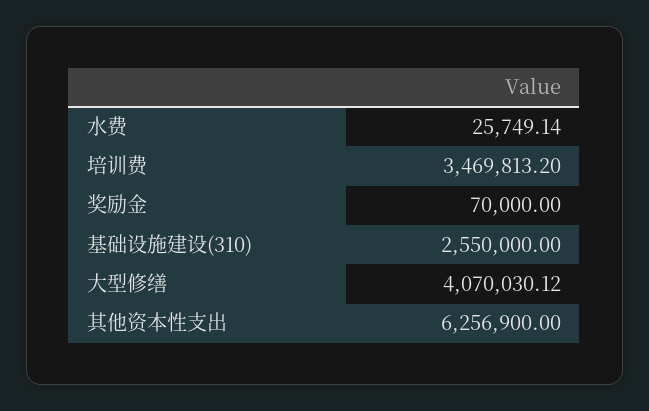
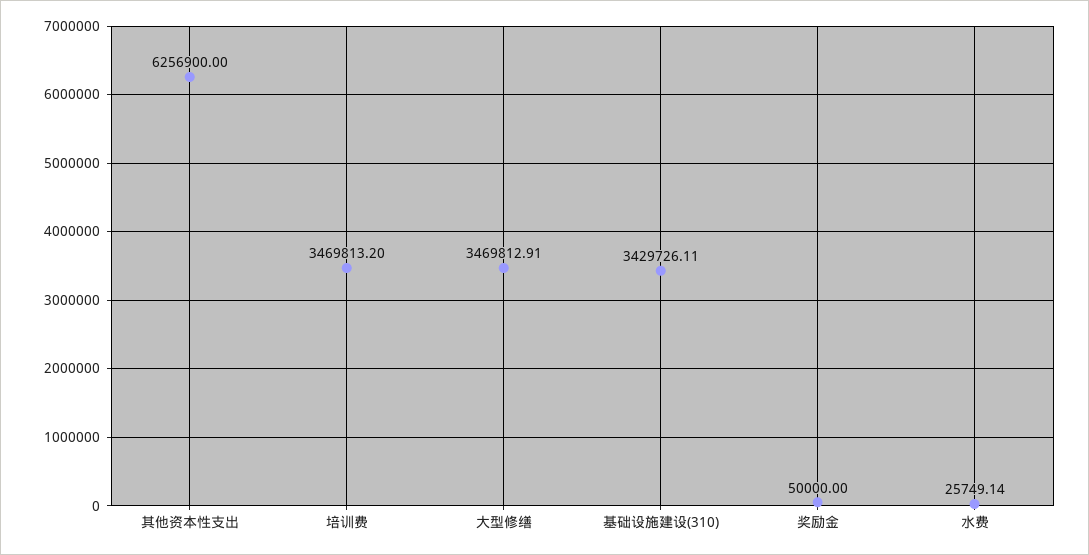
  {
    "水费": 25749.14,
    "培训费": 3469813.2,
-   "奖励金": 70000,
+   "奖励金": 50000,
-   "基础设施建设(310)": 2550000,
+   "基础设施建设(310)": 3429726.11,
-   "大型修缮": 4070030.12,
+   "大型修缮": 3469812.91,
    "其他资本性支出": 6256900
  }

